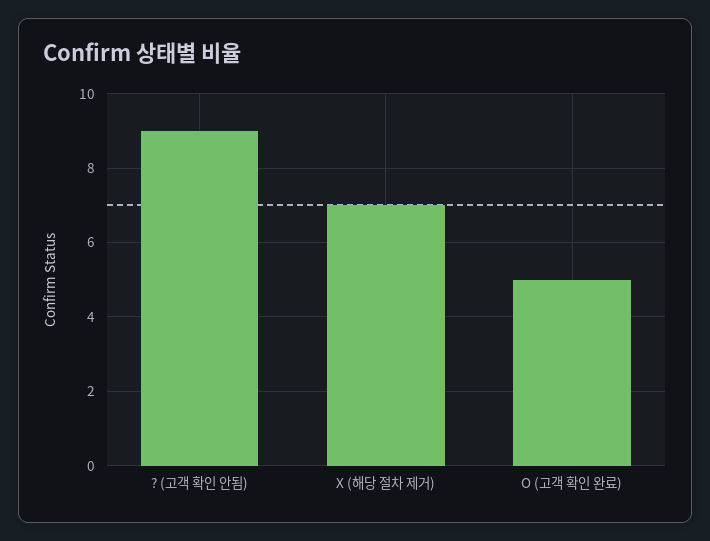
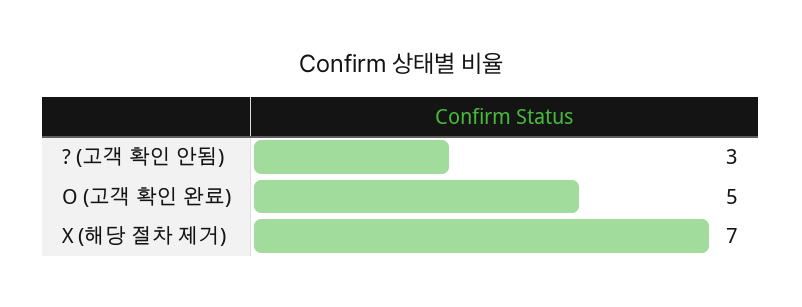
  {
-   "? (고객 확인 안됨)": 9,
+   "? (고객 확인 안됨)": 3,
    "X (해당 절차 제거)": 7,
    "O (고객 확인 완료)": 5
  }

